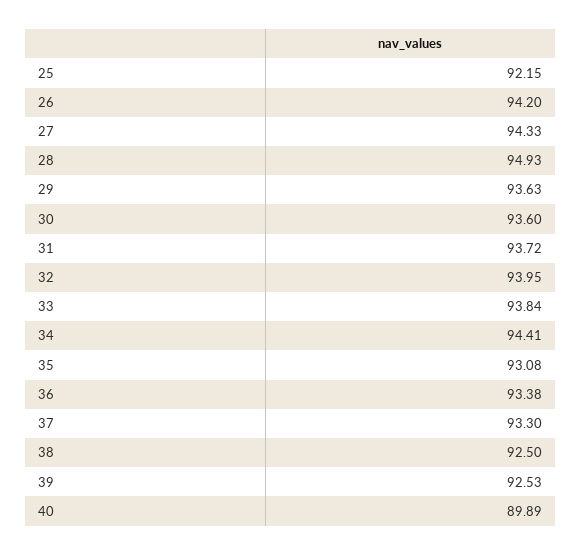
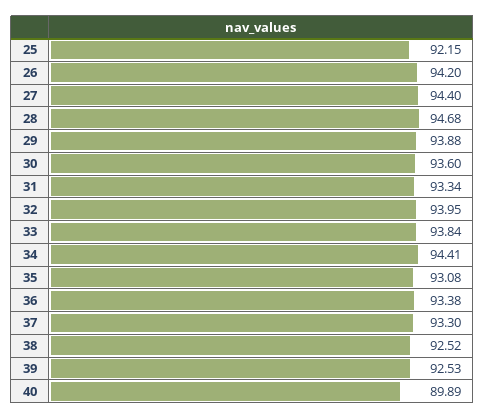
  {
    "25": 92.15,
    "26": 94.2,
-   "27": 94.33,
+   "27": 94.4,
-   "28": 94.93,
+   "28": 94.68,
-   "29": 93.63,
+   "29": 93.88,
    "30": 93.6,
-   "31": 93.72,
+   "31": 93.34,
    "32": 93.95,
    "33": 93.84,
    "34": 94.41,
    "35": 93.08,
    "36": 93.38,
    "37": 93.3,
-   "38": 92.5,
+   "38": 92.52,
    "39": 92.53,
    "40": 89.89
  }

